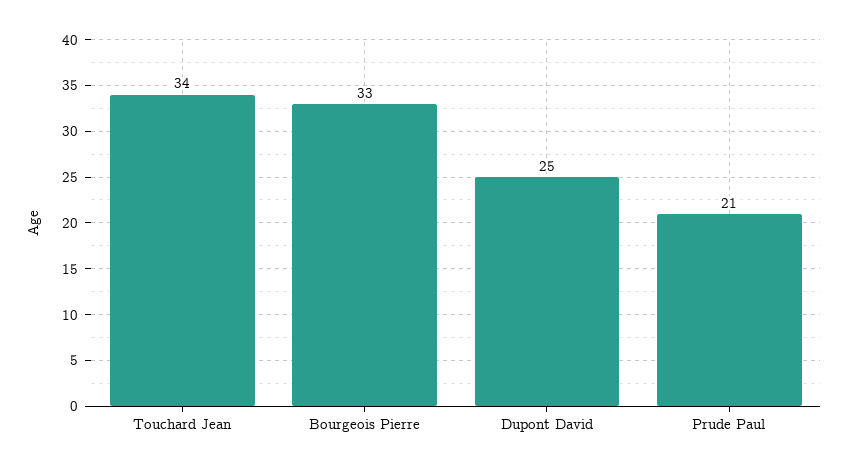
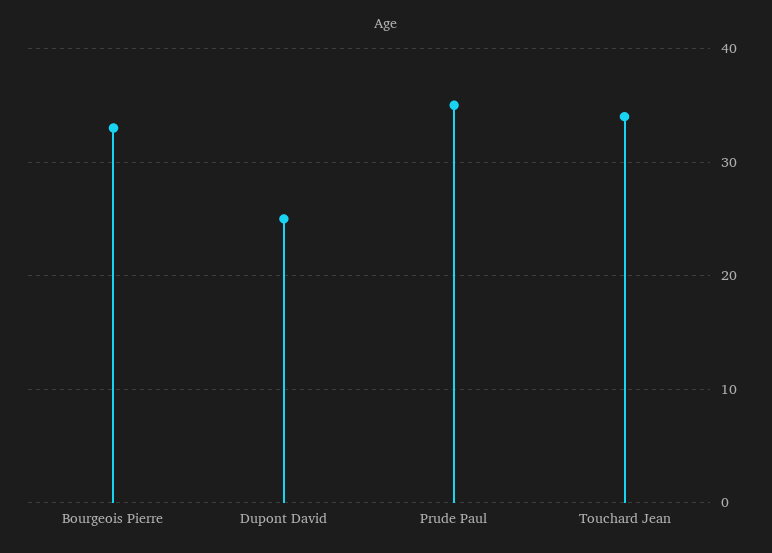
  {
    "Touchard Jean": 34,
    "Bourgeois Pierre": 33,
    "Dupont David": 25,
-   "Prude Paul": 21
+   "Prude Paul": 35
  }

